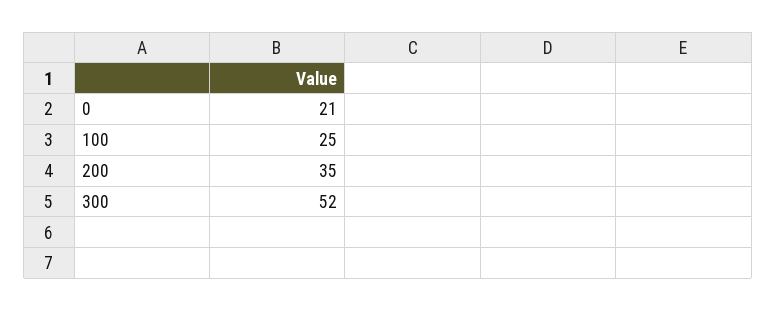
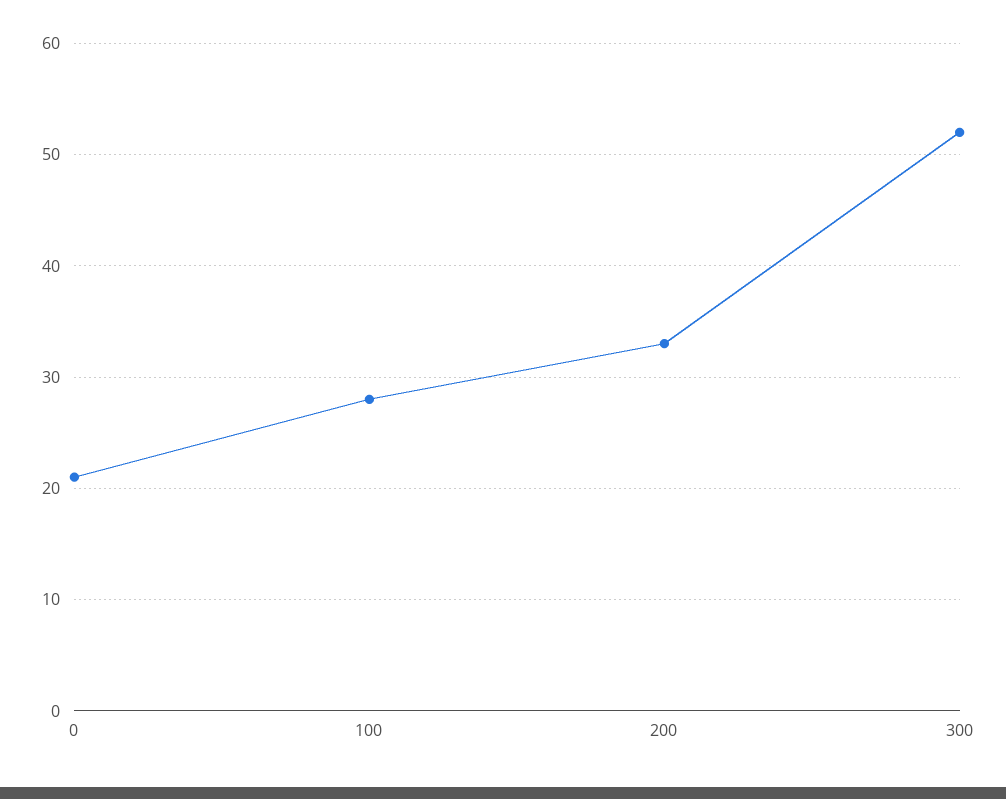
  {
    "0": 21,
-   "100": 25,
+   "100": 28,
-   "200": 35,
+   "200": 33,
    "300": 52
  }

